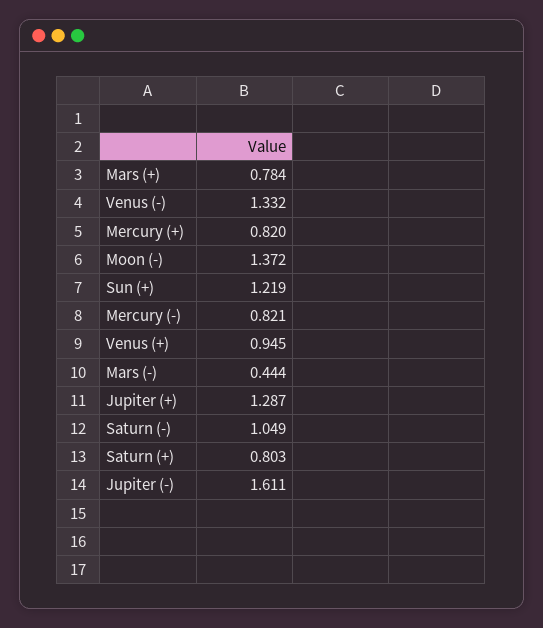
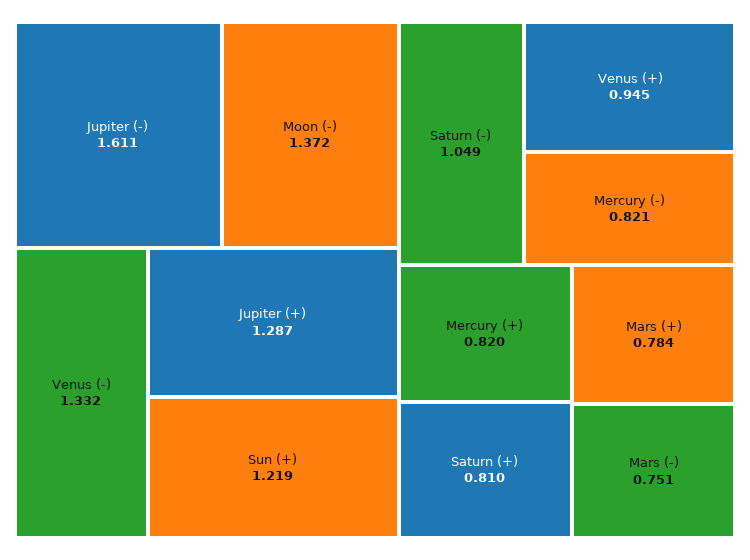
  {
    "Mars (+)": 0.784,
    "Venus (-)": 1.332,
    "Mercury (+)": 0.82,
    "Moon (-)": 1.372,
    "Sun (+)": 1.219,
    "Mercury (-)": 0.821,
    "Venus (+)": 0.945,
-   "Mars (-)": 0.444,
+   "Mars (-)": 0.751,
    "Jupiter (+)": 1.287,
    "Saturn (-)": 1.049,
-   "Saturn (+)": 0.803,
+   "Saturn (+)": 0.81,
    "Jupiter (-)": 1.611
  }

